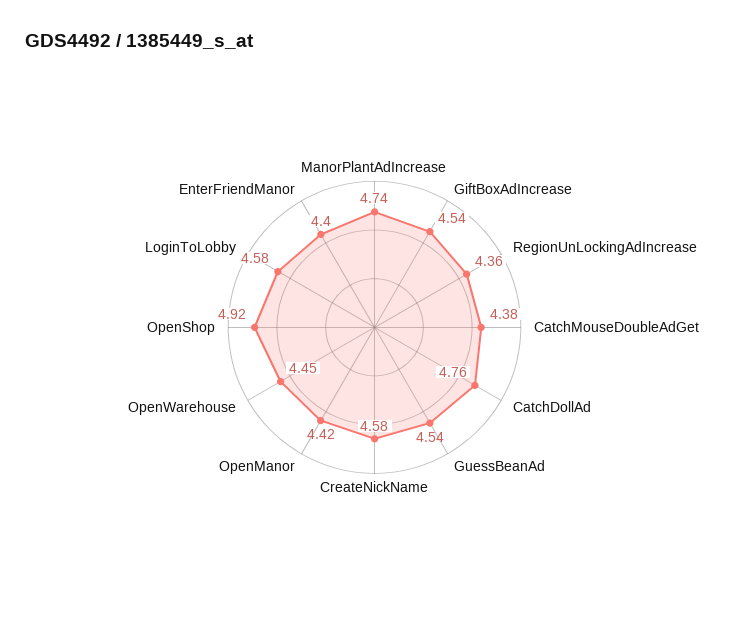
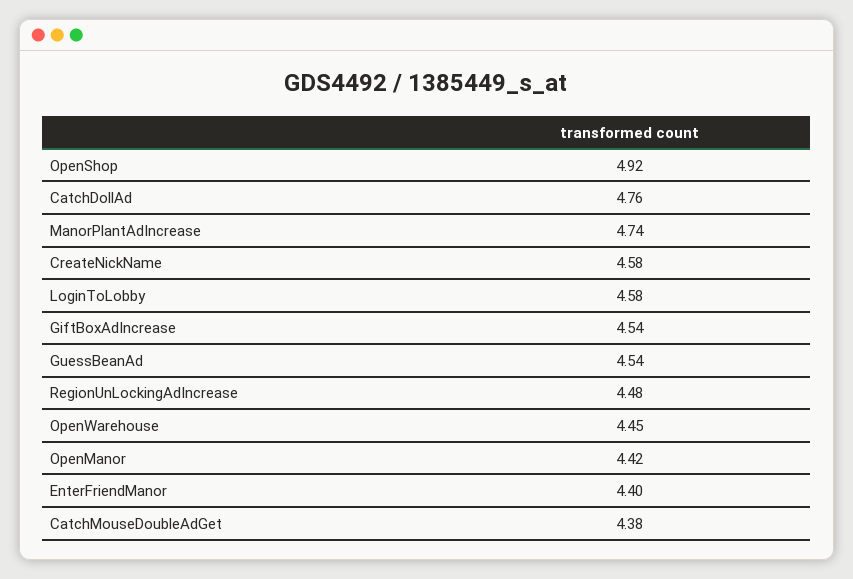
  {
    "ManorPlantAdIncrease": 4.74,
    "GiftBoxAdIncrease": 4.54,
-   "RegionUnLockingAdIncrease": 4.36,
+   "RegionUnLockingAdIncrease": 4.48,
    "CatchMouseDoubleAdGet": 4.38,
    "CatchDollAd": 4.76,
    "GuessBeanAd": 4.54,
    "CreateNickName": 4.58,
    "OpenManor": 4.42,
    "OpenWarehouse": 4.45,
    "OpenShop": 4.92,
    "LoginToLobby": 4.58,
    "EnterFriendManor": 4.4
  }

